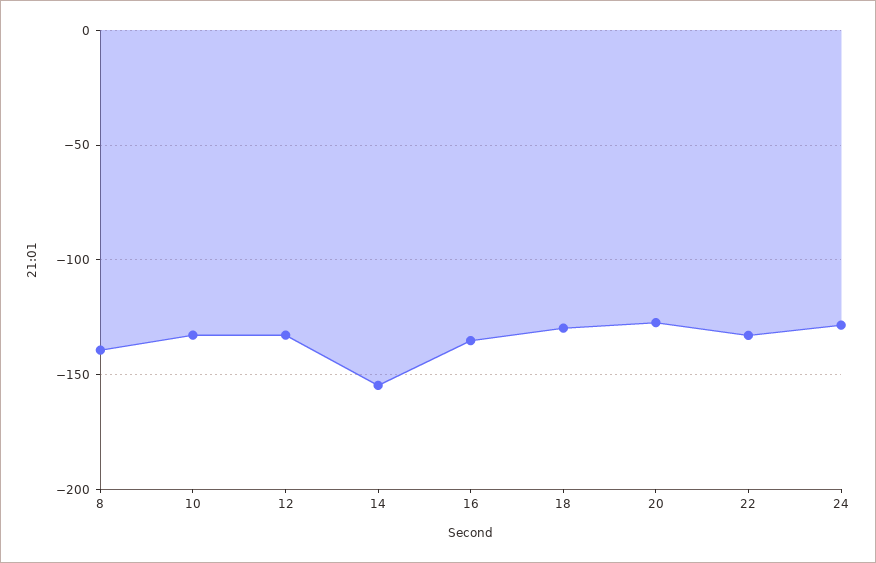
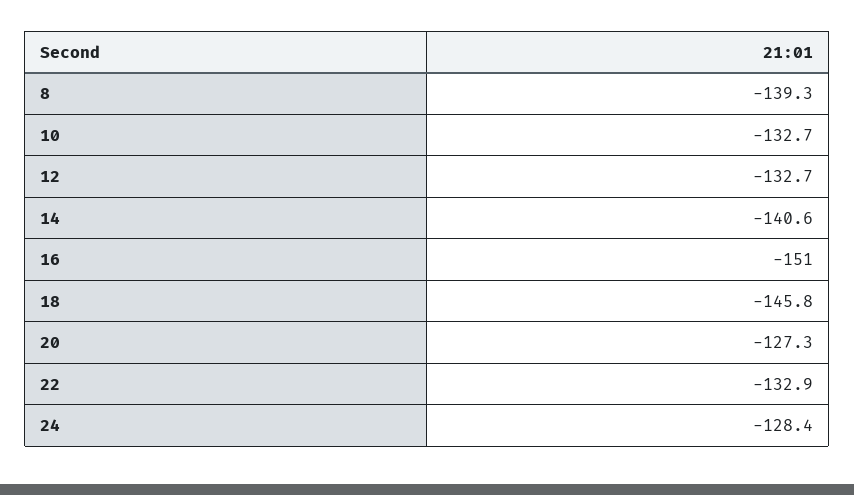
  {
    "8": -139.3,
    "10": -132.7,
    "12": -132.7,
-   "14": -155,
+   "14": -140.6,
-   "16": -135,
+   "16": -151,
-   "18": -130,
+   "18": -145.8,
    "20": -127.3,
    "22": -132.9,
    "24": -128.4
  }

